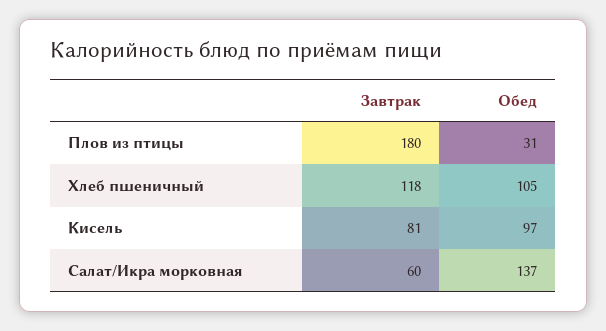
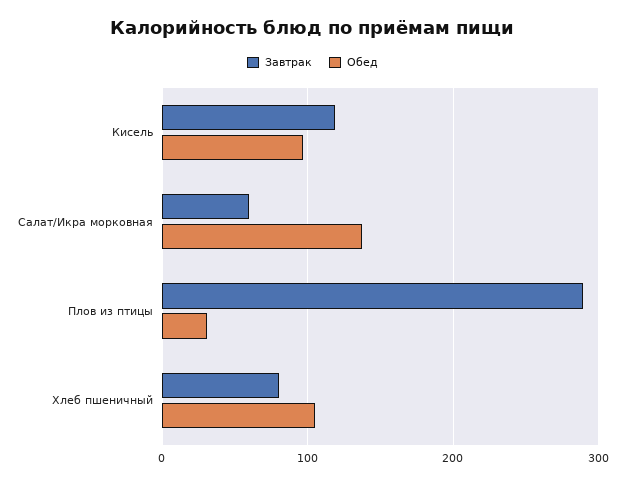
  {
    "Завтрак": {
-     "Плов из птицы": 180,
+     "Плов из птицы": 290,
-     "Хлеб пшеничный": 118,
+     "Хлеб пшеничный": 80,
-     "Кисель": 81,
+     "Кисель": 120,
      "Салат/Икра морковная": 60
    },
    "Обед": {
      "Плов из птицы": 31,
      "Хлеб пшеничный": 105,
      "Кисель": 97,
      "Салат/Икра морковная": 137
    }
  }

